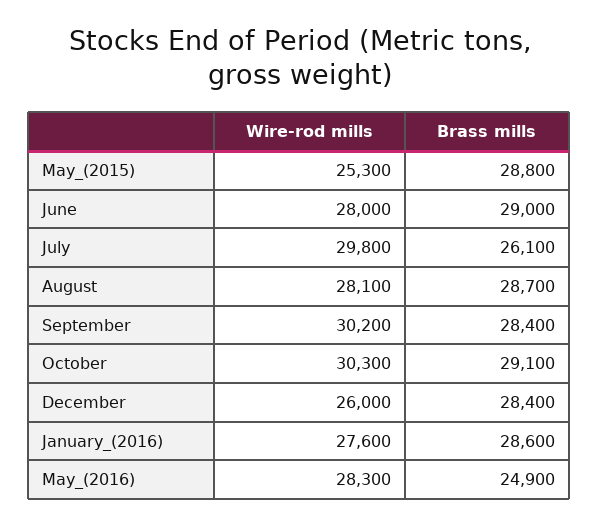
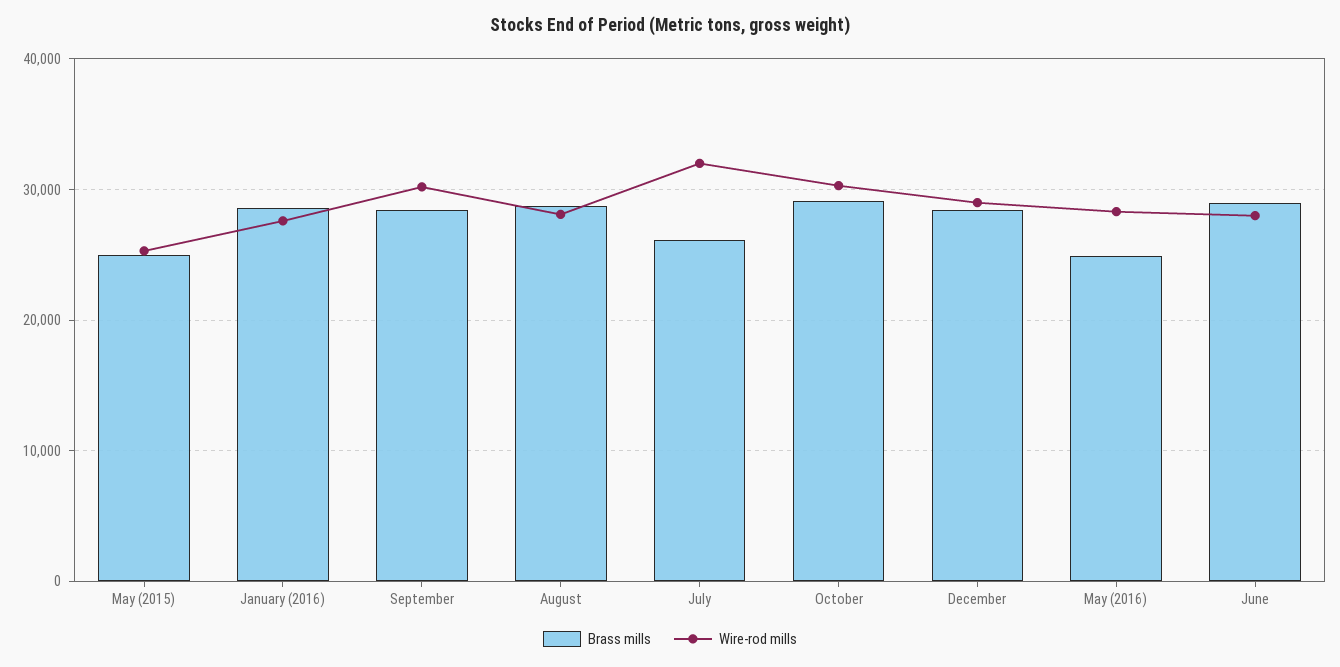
  {
    "Wire-rod mills": {
      "May_(2015)": 25300,
      "June": 28000,
-     "July": 29800,
+     "July": 32000,
      "August": 28100,
      "September": 30200,
      "October": 30300,
-     "December": 26000,
+     "December": 29000,
      "January_(2016)": 27600,
      "May_(2016)": 28300
    },
    "Brass mills": {
-     "May_(2015)": 28800,
+     "May_(2015)": 25000,
      "June": 29000,
      "July": 26100,
      "August": 28700,
      "September": 28400,
      "October": 29100,
      "December": 28400,
      "January_(2016)": 28600,
      "May_(2016)": 24900
    }
  }

